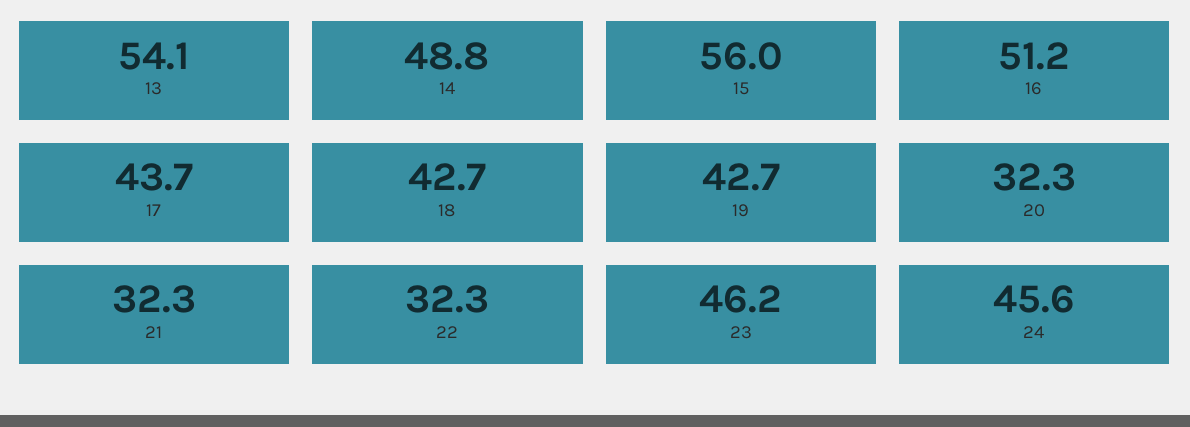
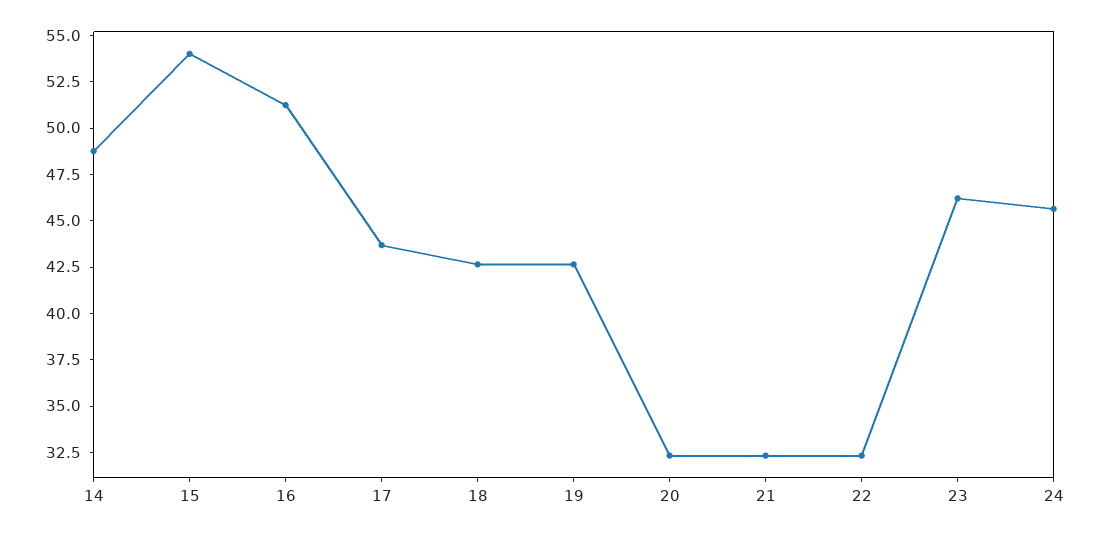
  {
-   "13": 54.1,
    "14": 48.8,
-   "15": 56,
+   "15": 54,
    "16": 51.2,
    "17": 43.7,
    "18": 42.7,
    "19": 42.7,
    "20": 32.3,
    "21": 32.3,
    "22": 32.3,
    "23": 46.2,
    "24": 45.6
  }

